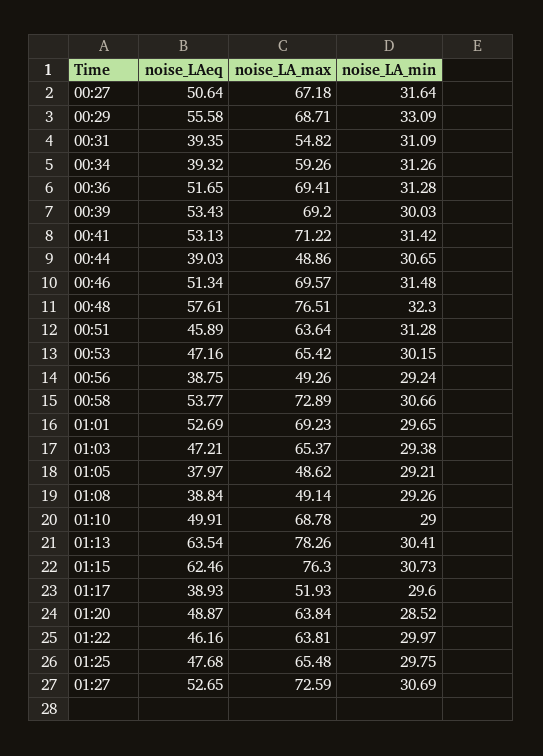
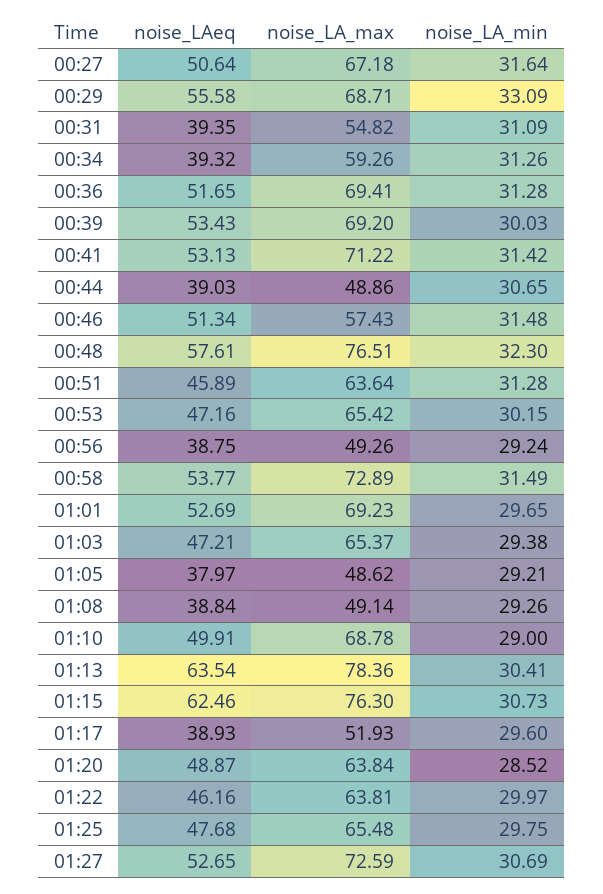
  {
    "noise_LAeq": {
      "00:27": 50.64,
      "00:29": 55.58,
      "00:31": 39.35,
      "00:34": 39.32,
      "00:36": 51.65,
      "00:39": 53.43,
      "00:41": 53.13,
      "00:44": 39.03,
      "00:46": 51.34,
      "00:48": 57.61,
      "00:51": 45.89,
      "00:53": 47.16,
      "00:56": 38.75,
      "00:58": 53.77,
      "01:01": 52.69,
      "01:03": 47.21,
      "01:05": 37.97,
      "01:08": 38.84,
      "01:10": 49.91,
      "01:13": 63.54,
      "01:15": 62.46,
      "01:17": 38.93,
      "01:20": 48.87,
      "01:22": 46.16,
      "01:25": 47.68,
      "01:27": 52.65
    },
    "noise_LA_max": {
      "00:27": 67.18,
      "00:29": 68.71,
      "00:31": 54.82,
      "00:34": 59.26,
      "00:36": 69.41,
      "00:39": 69.2,
      "00:41": 71.22,
      "00:44": 48.86,
-     "00:46": 69.57,
+     "00:46": 57.43,
      "00:48": 76.51,
      "00:51": 63.64,
      "00:53": 65.42,
      "00:56": 49.26,
      "00:58": 72.89,
      "01:01": 69.23,
      "01:03": 65.37,
      "01:05": 48.62,
      "01:08": 49.14,
      "01:10": 68.78,
-     "01:13": 78.26,
+     "01:13": 78.36,
      "01:15": 76.3,
      "01:17": 51.93,
      "01:20": 63.84,
      "01:22": 63.81,
      "01:25": 65.48,
      "01:27": 72.59
    },
    "noise_LA_min": {
      "00:27": 31.64,
      "00:29": 33.09,
      "00:31": 31.09,
      "00:34": 31.26,
      "00:36": 31.28,
      "00:39": 30.03,
      "00:41": 31.42,
      "00:44": 30.65,
      "00:46": 31.48,
      "00:48": 32.3,
      "00:51": 31.28,
      "00:53": 30.15,
      "00:56": 29.24,
-     "00:58": 30.66,
+     "00:58": 31.49,
      "01:01": 29.65,
      "01:03": 29.38,
      "01:05": 29.21,
      "01:08": 29.26,
      "01:10": 29,
      "01:13": 30.41,
      "01:15": 30.73,
      "01:17": 29.6,
      "01:20": 28.52,
      "01:22": 29.97,
      "01:25": 29.75,
      "01:27": 30.69
    }
  }

